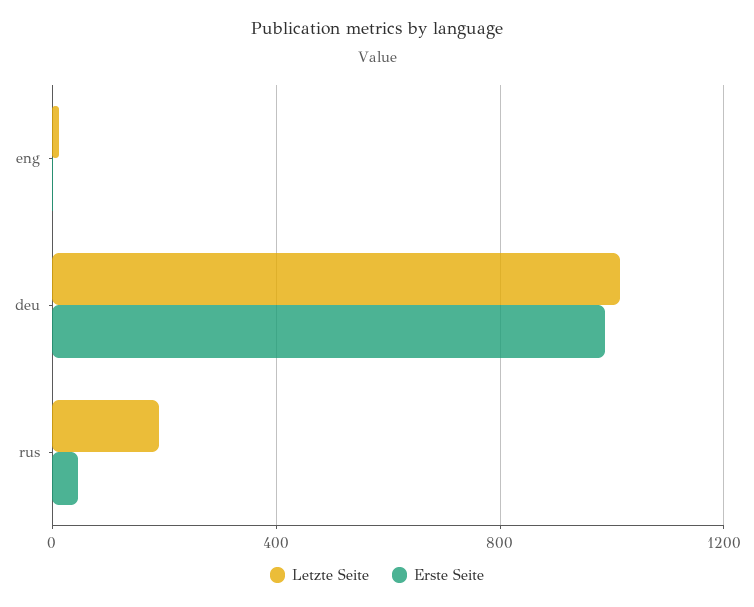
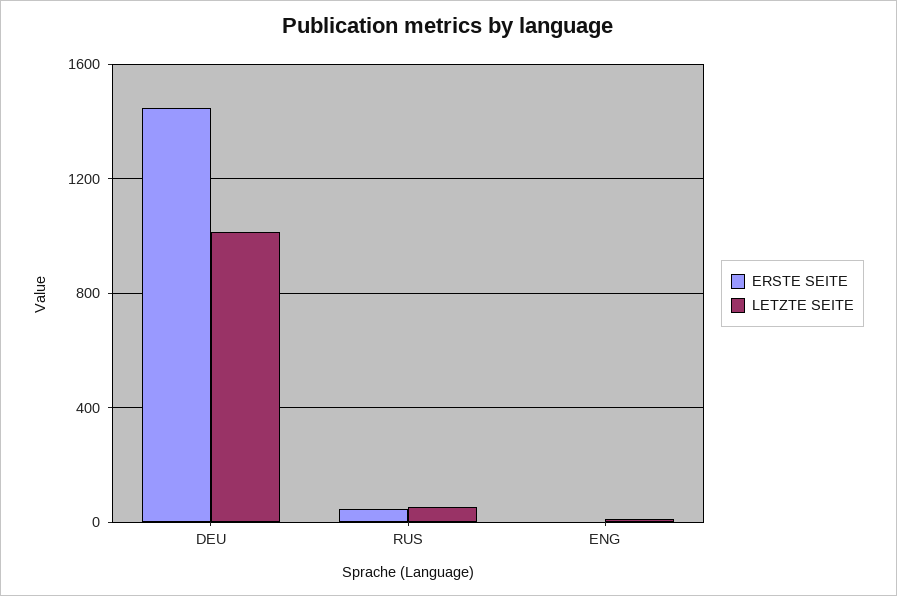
  {
    "Letzte Seite": {
      "eng": 0,
      "deu": 1000,
-     "rus": 200
+     "rus": 50
    },
    "Erste Seite": {
      "eng": 0,
-     "deu": 1000,
+     "deu": 1450,
      "rus": 50
    }
  }

